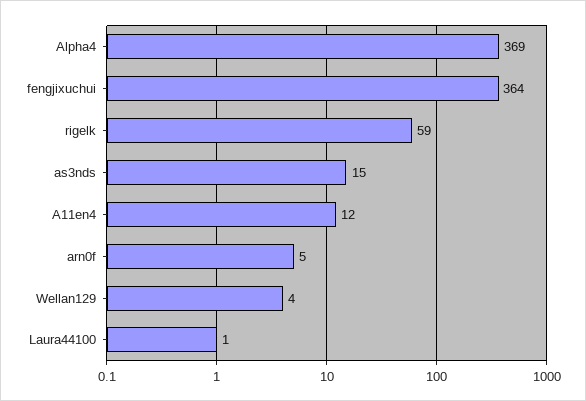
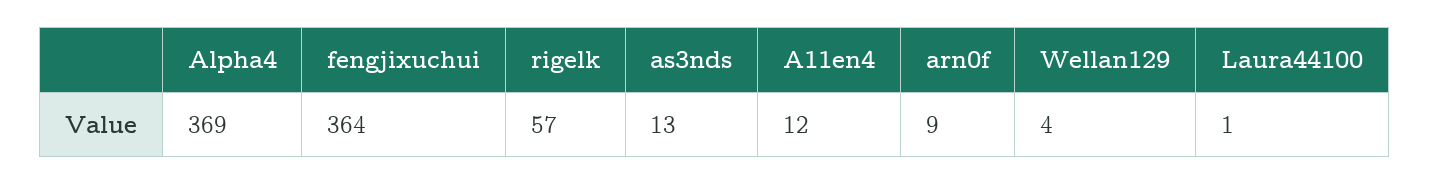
  {
    "Alpha4": 369,
    "fengjixuchui": 364,
-   "rigelk": 59,
+   "rigelk": 57,
-   "as3nds": 15,
+   "as3nds": 13,
    "A11en4": 12,
-   "arn0f": 5,
+   "arn0f": 9,
    "Wellan129": 4,
    "Laura44100": 1
  }

